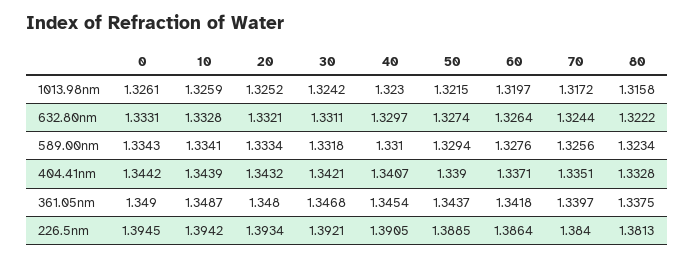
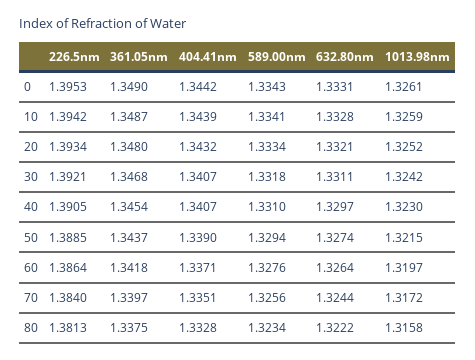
  {
    "0": {
      "1013.98nm": 1.3261,
      "632.80nm": 1.3331,
      "589.00nm": 1.3343,
      "404.41nm": 1.3442,
      "361.05nm": 1.349,
-     "226.5nm": 1.3945
+     "226.5nm": 1.3953
    },
    "10": {
      "1013.98nm": 1.3259,
      "632.80nm": 1.3328,
      "589.00nm": 1.3341,
      "404.41nm": 1.3439,
      "361.05nm": 1.3487,
      "226.5nm": 1.3942
    },
    "20": {
      "1013.98nm": 1.3252,
      "632.80nm": 1.3321,
      "589.00nm": 1.3334,
      "404.41nm": 1.3432,
      "361.05nm": 1.348,
      "226.5nm": 1.3934
    },
    "30": {
      "1013.98nm": 1.3242,
      "632.80nm": 1.3311,
      "589.00nm": 1.3318,
-     "404.41nm": 1.3421,
+     "404.41nm": 1.3407,
      "361.05nm": 1.3468,
      "226.5nm": 1.3921
    },
    "40": {
      "1013.98nm": 1.323,
      "632.80nm": 1.3297,
      "589.00nm": 1.331,
      "404.41nm": 1.3407,
      "361.05nm": 1.3454,
      "226.5nm": 1.3905
    },
    "50": {
      "1013.98nm": 1.3215,
      "632.80nm": 1.3274,
      "589.00nm": 1.3294,
      "404.41nm": 1.339,
      "361.05nm": 1.3437,
      "226.5nm": 1.3885
    },
    "60": {
      "1013.98nm": 1.3197,
      "632.80nm": 1.3264,
      "589.00nm": 1.3276,
      "404.41nm": 1.3371,
      "361.05nm": 1.3418,
      "226.5nm": 1.3864
    },
    "70": {
      "1013.98nm": 1.3172,
      "632.80nm": 1.3244,
      "589.00nm": 1.3256,
      "404.41nm": 1.3351,
      "361.05nm": 1.3397,
      "226.5nm": 1.384
    },
    "80": {
      "1013.98nm": 1.3158,
      "632.80nm": 1.3222,
      "589.00nm": 1.3234,
      "404.41nm": 1.3328,
      "361.05nm": 1.3375,
      "226.5nm": 1.3813
    }
  }

